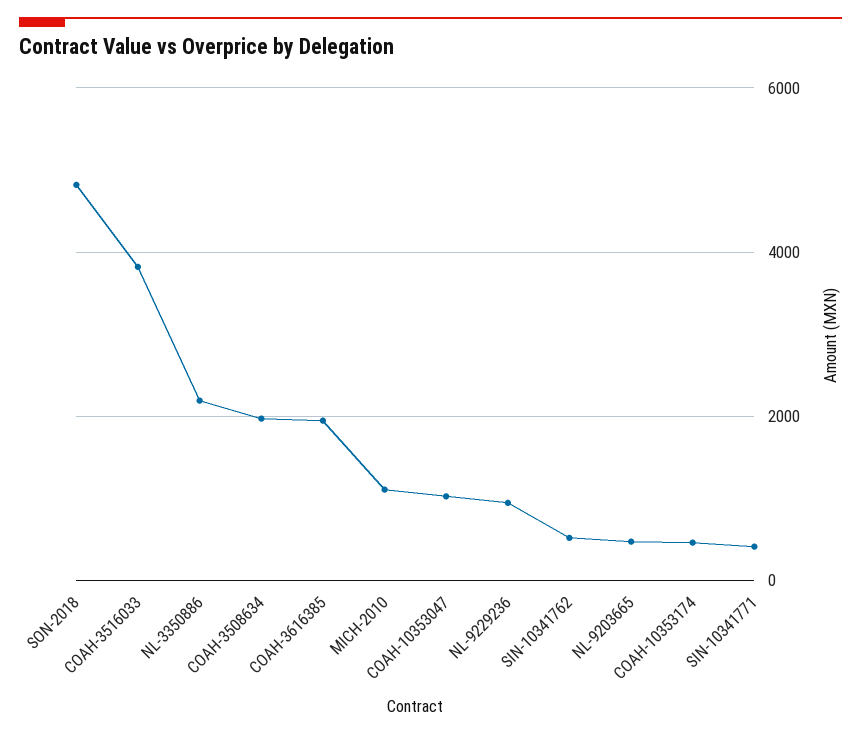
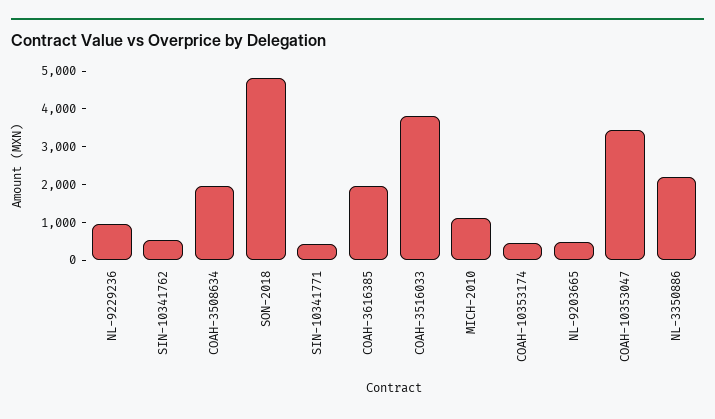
  {
    "SON-2018": 4800,
    "COAH-3516033": 3800,
    "NL-3350886": 2200,
    "COAH-3508634": 2000,
    "COAH-3616385": 2000,
    "MICH-2010": 1200,
-   "COAH-10353047": 1000,
+   "COAH-10353047": 3500,
    "NL-9229236": 1000,
    "SIN-10341762": 600,
    "NL-9203665": 400,
    "COAH-10353174": 400,
    "SIN-10341771": 400
  }

